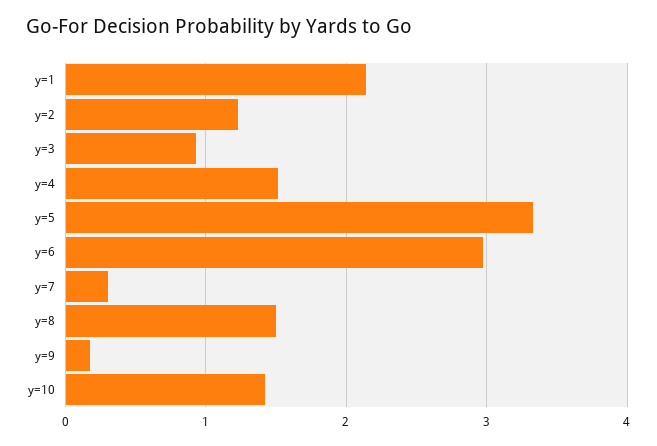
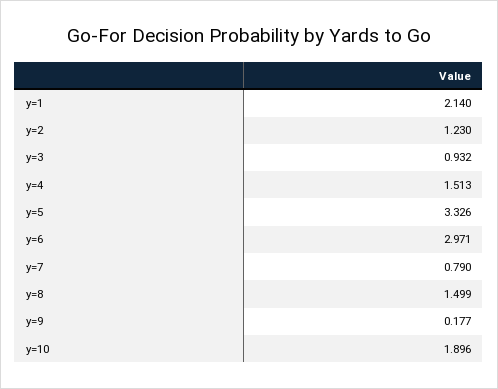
  {
    "y=1": 2.14,
    "y=2": 1.23,
    "y=3": 0.932,
    "y=4": 1.513,
    "y=5": 3.326,
    "y=6": 2.971,
-   "y=7": 0.3,
+   "y=7": 0.79,
    "y=8": 1.499,
    "y=9": 0.177,
-   "y=10": 1.4
+   "y=10": 1.896
  }

